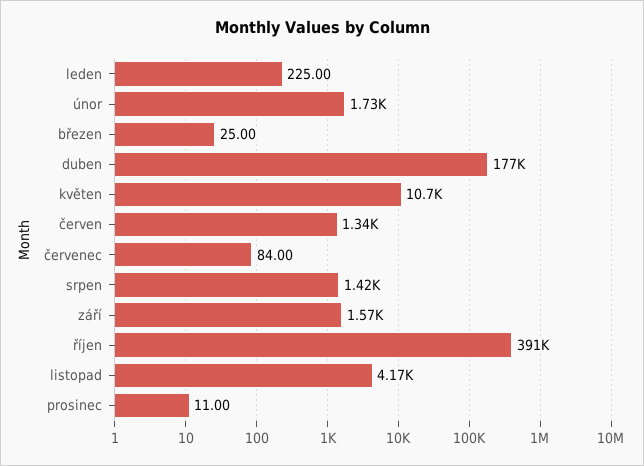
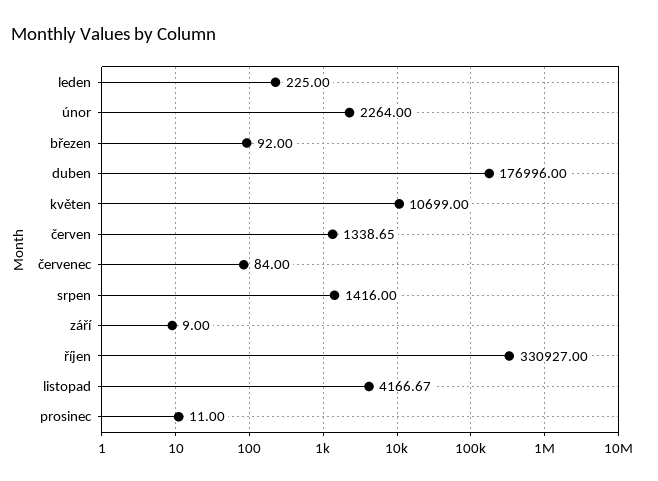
  {
    "leden": 225,
-   "únor": 1730,
+   "únor": 2264,
-   "březen": 25,
+   "březen": 92,
    "duben": 176996,
    "květen": 10699,
    "červen": 1338.65,
    "červenec": 84,
    "srpen": 1416,
-   "září": 1570,
+   "září": 9,
-   "říjen": 391000,
+   "říjen": 330927,
    "listopad": 4166.67,
    "prosinec": 11
  }

